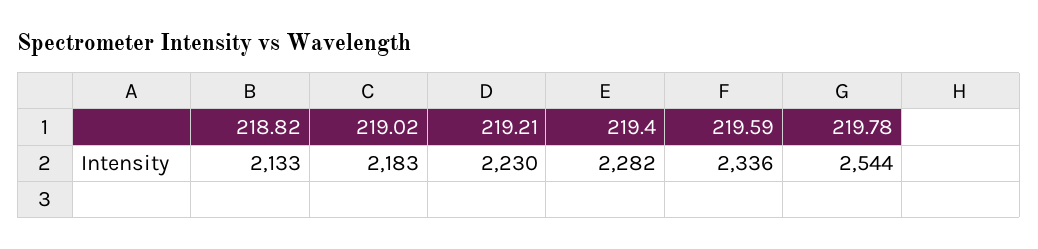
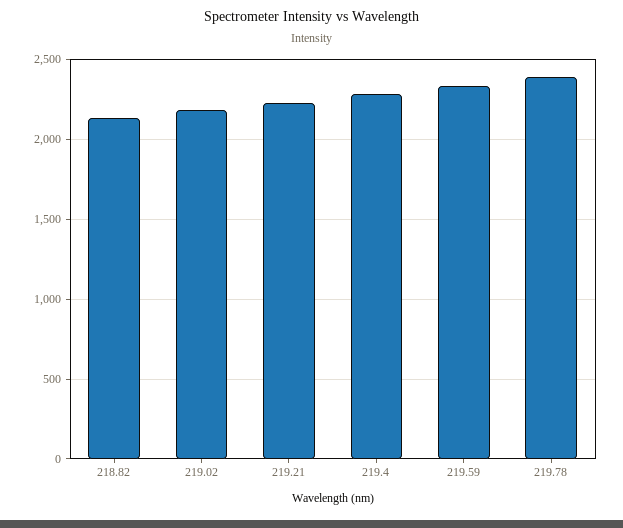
  {
    "218.82": 2133,
    "219.02": 2183,
    "219.21": 2230,
    "219.4": 2282,
    "219.59": 2336,
-   "219.78": 2544
+   "219.78": 2400
  }

